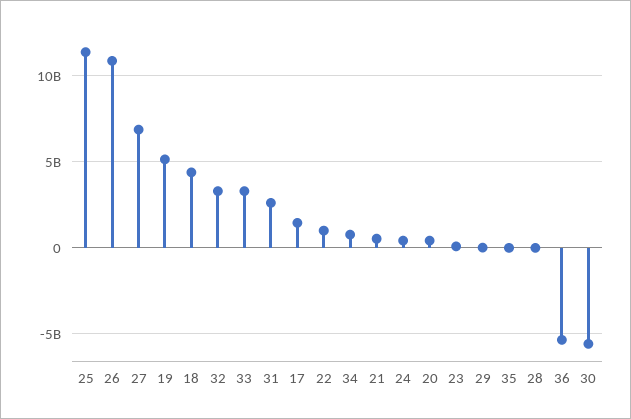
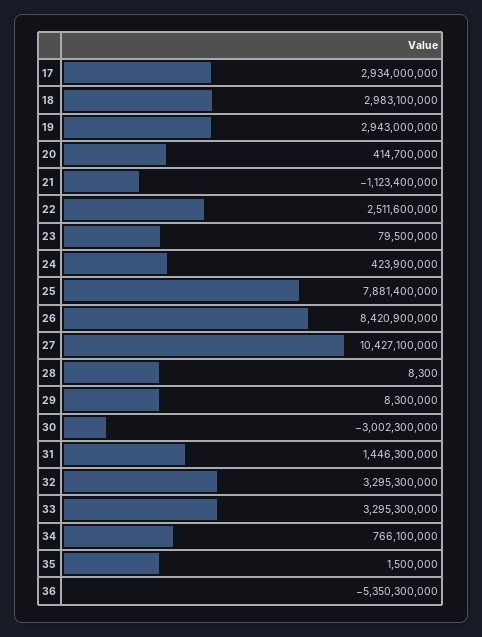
  {
-   "25": 11500000000,
+   "25": 7881400000,
-   "26": 11000000000,
+   "26": 8420900000,
-   "27": 7000000000,
+   "27": 10427100000,
-   "19": 5000000000,
+   "19": 2943000000,
-   "18": 4500000000,
+   "18": 2983100000,
    "32": 3295300000,
    "33": 3295300000,
-   "31": 2500000000,
+   "31": 1446300000,
-   "17": 1500000000,
+   "17": 2934000000,
-   "22": 1000000000,
+   "22": 2511600000,
    "34": 766100000,
-   "21": 500000000,
+   "21": -1123400000,
    "24": 423900000,
    "20": 414700000,
    "23": 79500000,
    "29": 8300000,
    "35": 1500000,
    "28": 8300,
    "36": -5350300000,
-   "30": -5500000000
+   "30": -3002300000
  }

